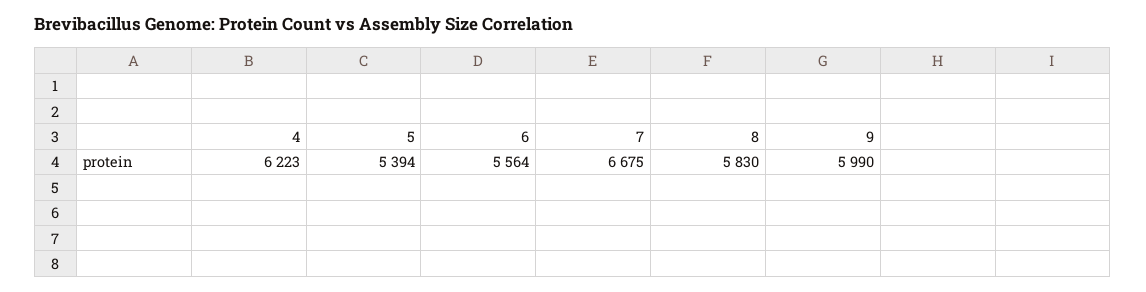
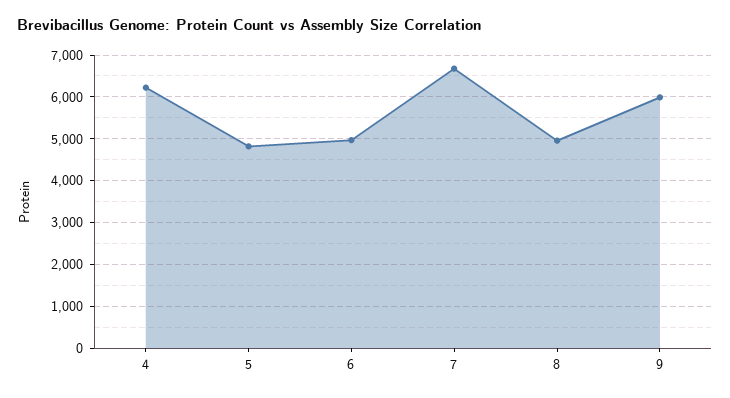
  {
    "4": 6223,
-   "5": 5394,
+   "5": 4800,
-   "6": 5564,
+   "6": 5000,
    "7": 6675,
-   "8": 5830,
+   "8": 5000,
    "9": 5990
  }

